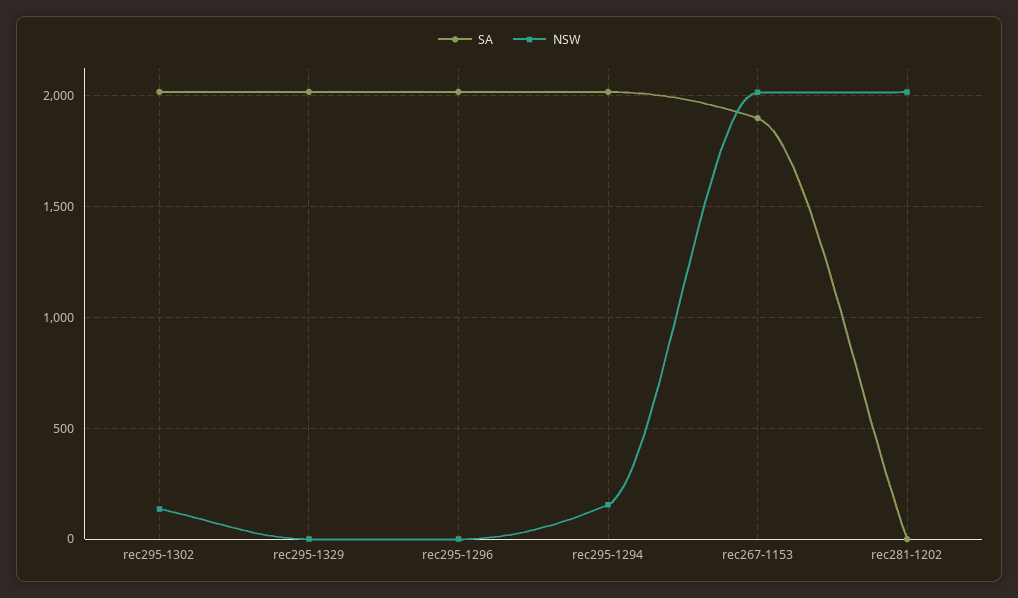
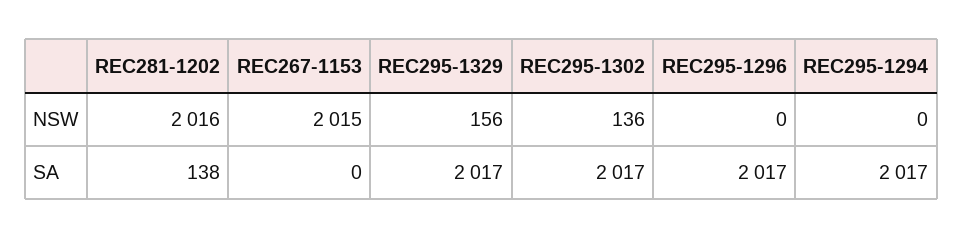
  {
    "SA": {
      "rec295-1302": 2017,
      "rec295-1329": 2017,
      "rec295-1296": 2017,
      "rec295-1294": 2017,
-     "rec267-1153": 1900,
+     "rec267-1153": 0,
-     "rec281-1202": 0
+     "rec281-1202": 138
    },
    "NSW": {
      "rec295-1302": 136,
-     "rec295-1329": 0,
+     "rec295-1329": 156,
      "rec295-1296": 0,
-     "rec295-1294": 150,
+     "rec295-1294": 0,
      "rec267-1153": 2015,
      "rec281-1202": 2016
    }
  }

